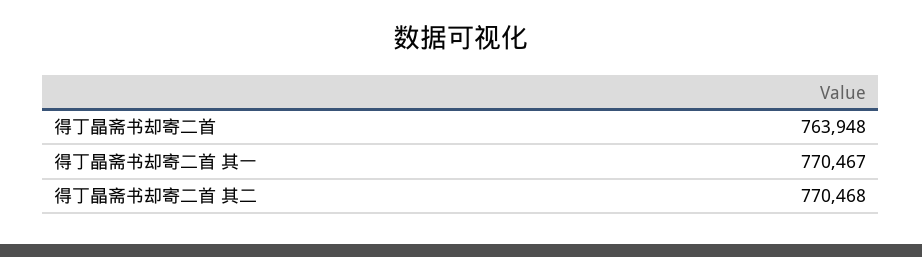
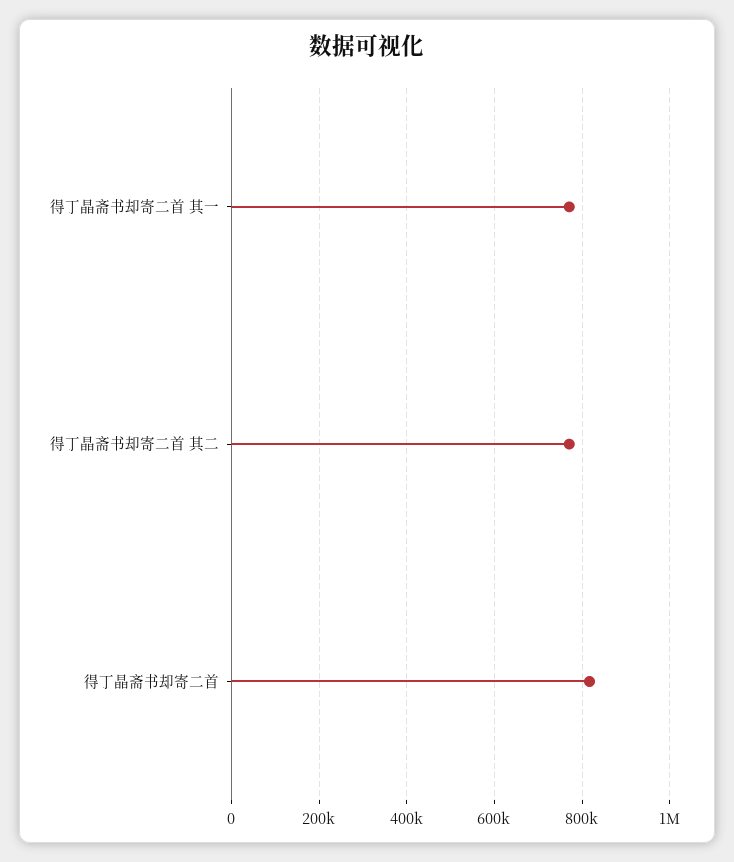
  {
-   "得丁晶斋书却寄二首": 763948,
+   "得丁晶斋书却寄二首": 820000,
    "得丁晶斋书却寄二首 其一": 770467,
    "得丁晶斋书却寄二首 其二": 770468
  }

